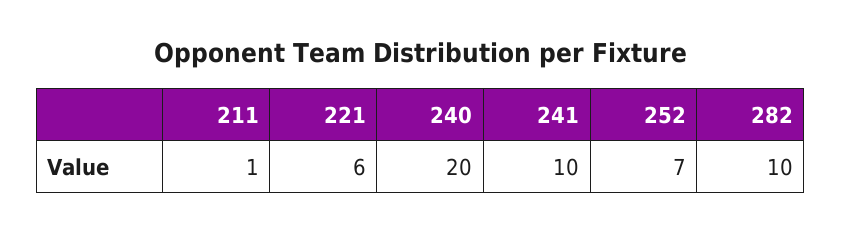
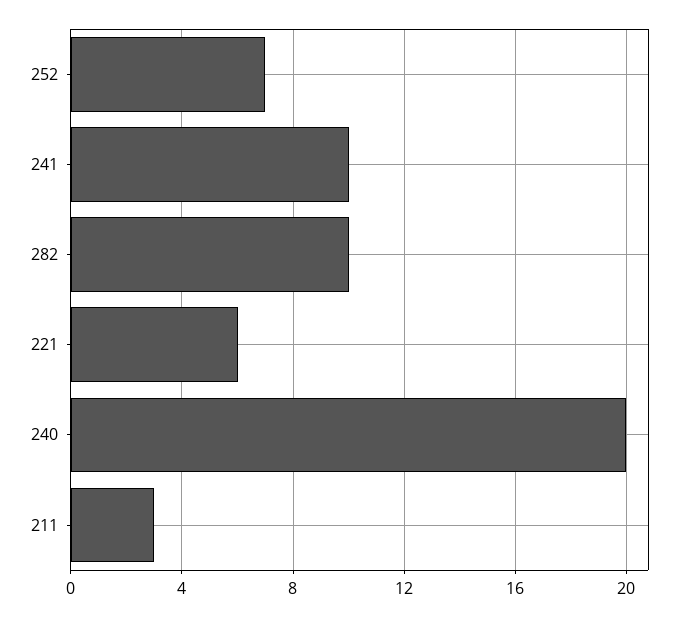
  {
-   "211": 1,
+   "211": 3,
    "221": 6,
    "240": 20,
    "241": 10,
    "252": 7,
    "282": 10
  }

